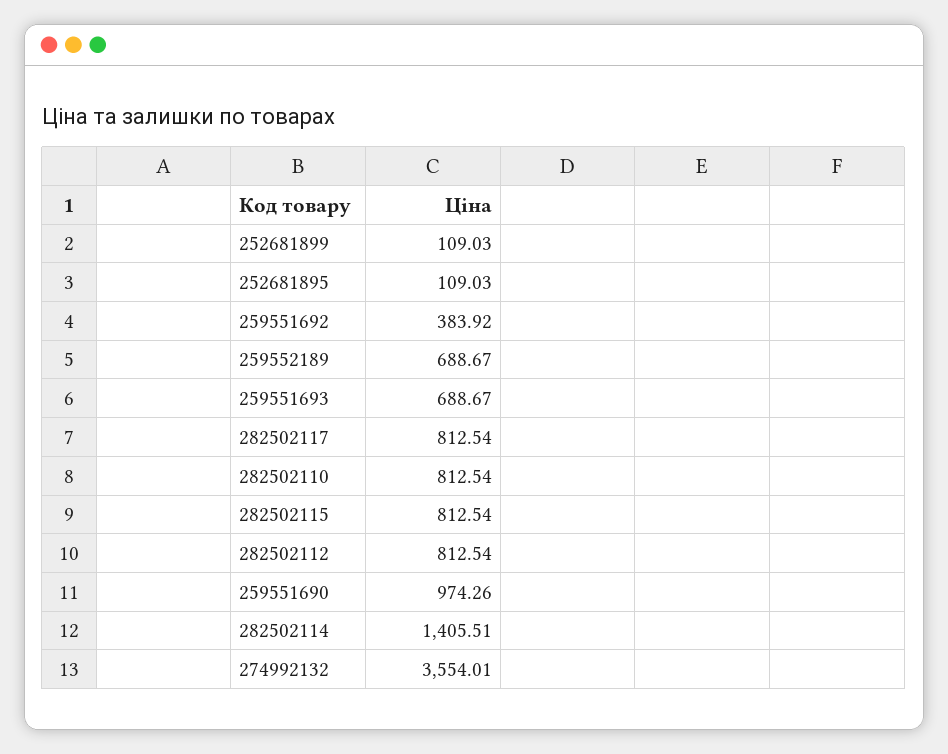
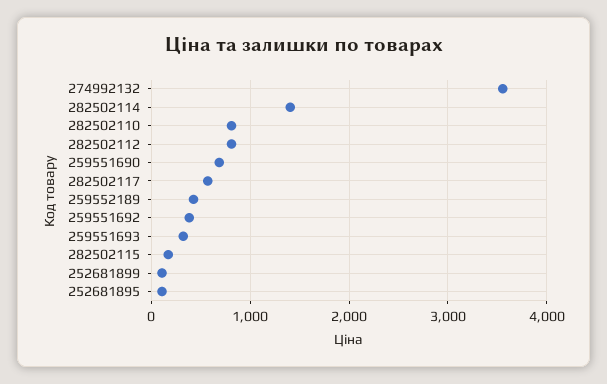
  {
    "252681899": 109.03,
    "252681895": 109.03,
    "259551692": 383.92,
-   "259552189": 688.67,
+   "259552189": 400,
-   "259551693": 688.67,
+   "259551693": 300,
-   "282502117": 812.54,
+   "282502117": 600,
    "282502110": 812.54,
-   "282502115": 812.54,
+   "282502115": 200,
    "282502112": 812.54,
-   "259551690": 974.26,
+   "259551690": 700,
    "282502114": 1405.51,
    "274992132": 3554.01
  }

